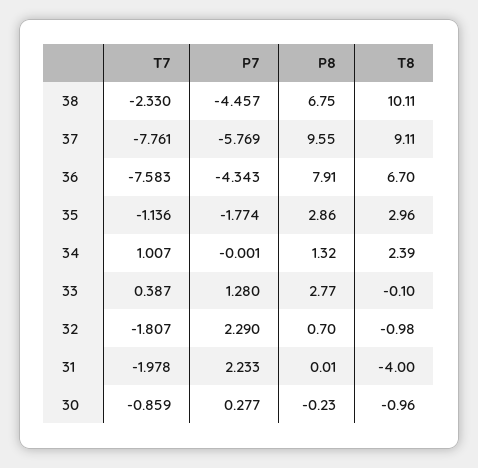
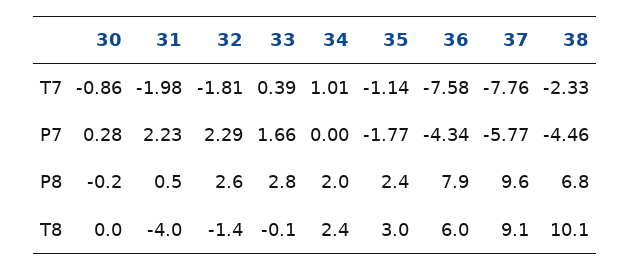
  {
    "T7": {
      "38": -2.33,
      "37": -7.761,
      "36": -7.583,
      "35": -1.136,
      "34": 1.007,
      "33": 0.387,
      "32": -1.807,
      "31": -1.978,
      "30": -0.859
    },
    "P7": {
      "38": -4.457,
      "37": -5.769,
      "36": -4.343,
      "35": -1.774,
      "34": -0.001,
-     "33": 1.28,
+     "33": 1.66,
      "32": 2.29,
      "31": 2.233,
      "30": 0.277
    },
    "P8": {
      "38": 6.75,
      "37": 9.55,
      "36": 7.91,
-     "35": 2.86,
+     "35": 2.4,
-     "34": 1.32,
+     "34": 2,
      "33": 2.77,
-     "32": 0.7,
+     "32": 2.6,
-     "31": 0.01,
+     "31": 0.5,
      "30": -0.23
    },
    "T8": {
      "38": 10.11,
      "37": 9.11,
-     "36": 6.7,
+     "36": 6,
      "35": 2.96,
      "34": 2.39,
      "33": -0.1,
-     "32": -0.98,
+     "32": -1.4,
      "31": -4,
-     "30": -0.96
+     "30": 0
    }
  }

